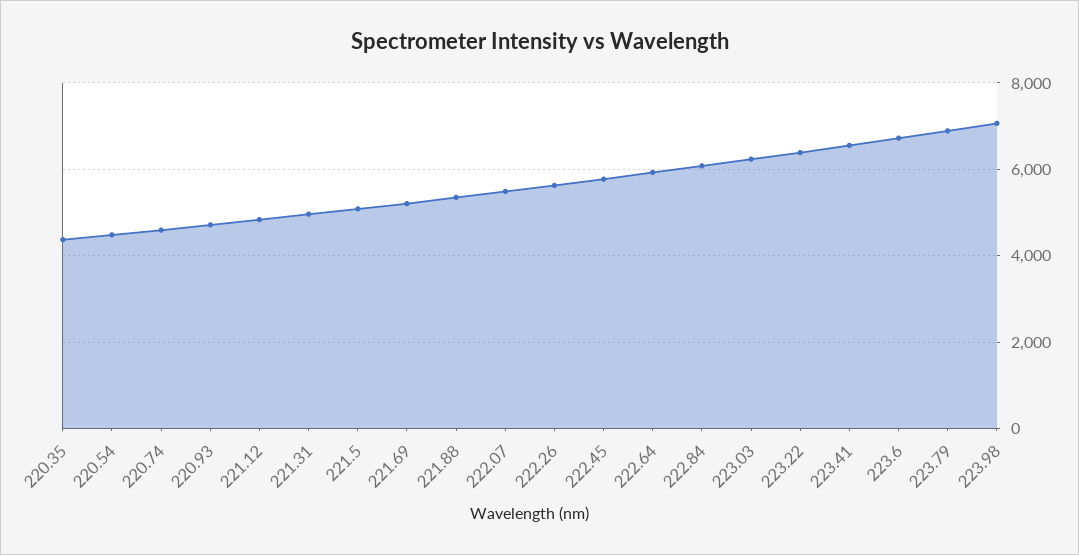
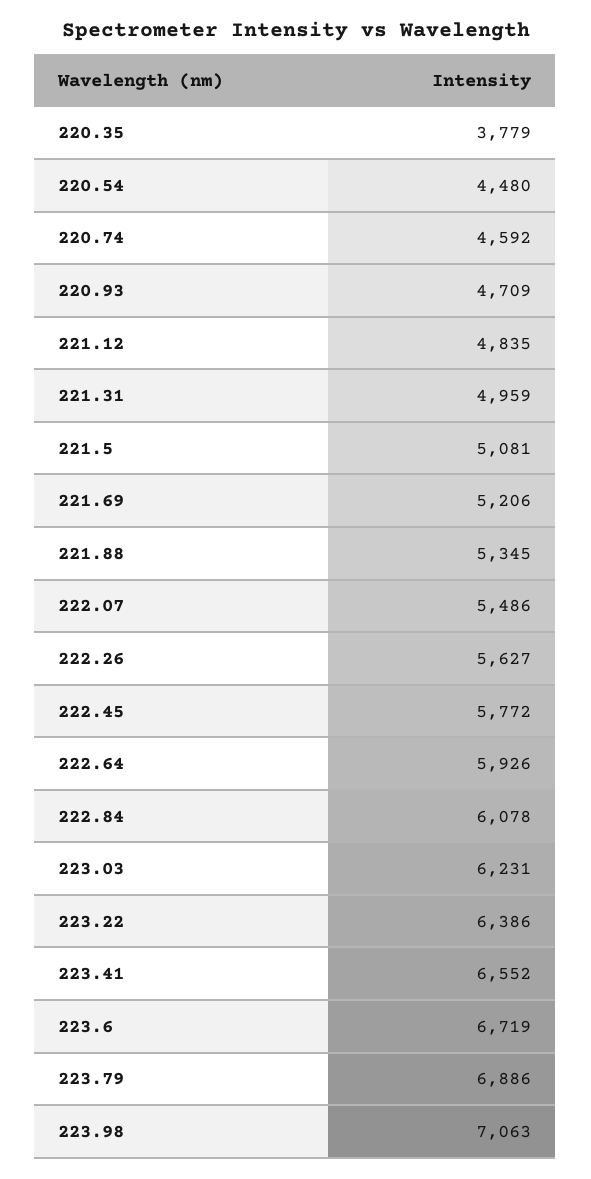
  {
-   "220.35": 4400,
+   "220.35": 3779,
    "220.54": 4480,
    "220.74": 4592,
    "220.93": 4709,
    "221.12": 4835,
    "221.31": 4959,
    "221.5": 5081,
    "221.69": 5206,
    "221.88": 5345,
    "222.07": 5486,
    "222.26": 5627,
    "222.45": 5772,
    "222.64": 5926,
    "222.84": 6078,
    "223.03": 6231,
    "223.22": 6386,
    "223.41": 6552,
    "223.6": 6719,
    "223.79": 6886,
    "223.98": 7063
  }

